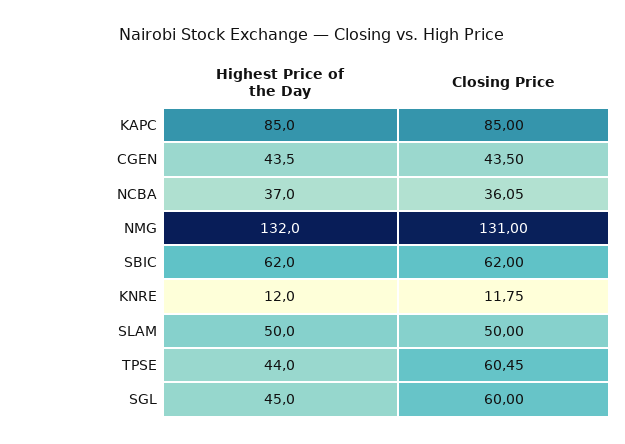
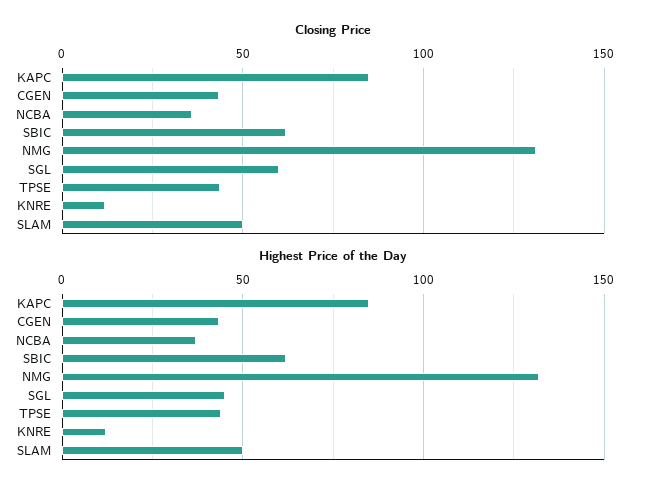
  {
    "Highest Price of the Day": {
      "KAPC": 85,
      "CGEN": 43.5,
      "NCBA": 37,
      "NMG": 132,
      "SBIC": 62,
      "KNRE": 12,
      "SLAM": 50,
      "TPSE": 44,
      "SGL": 45
    },
    "Closing Price": {
      "KAPC": 85,
      "CGEN": 43.5,
      "NCBA": 36.05,
      "NMG": 131,
      "SBIC": 62,
      "KNRE": 11.75,
      "SLAM": 50,
-     "TPSE": 60.45,
+     "TPSE": 45,
      "SGL": 60
    }
  }

